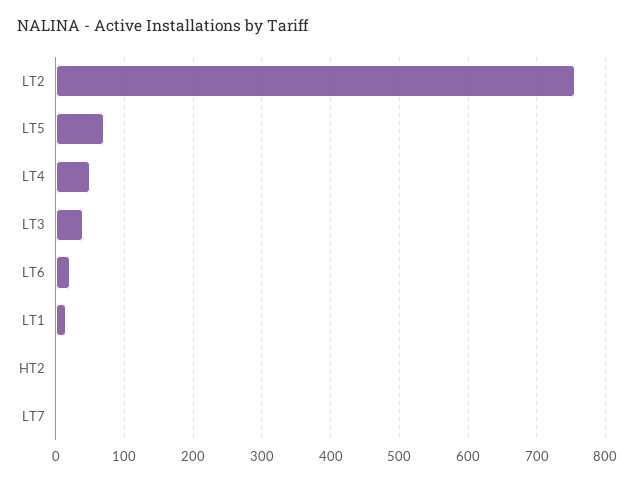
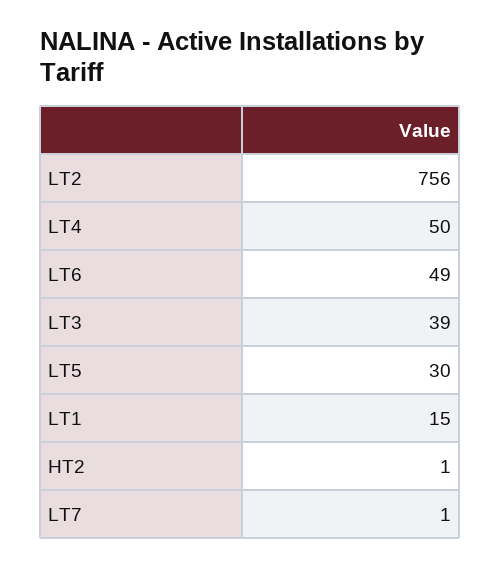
  {
    "LT2": 756,
-   "LT5": 70,
+   "LT5": 30,
    "LT4": 50,
    "LT3": 39,
-   "LT6": 20,
+   "LT6": 49,
    "LT1": 15,
    "HT2": 1,
    "LT7": 1
  }

